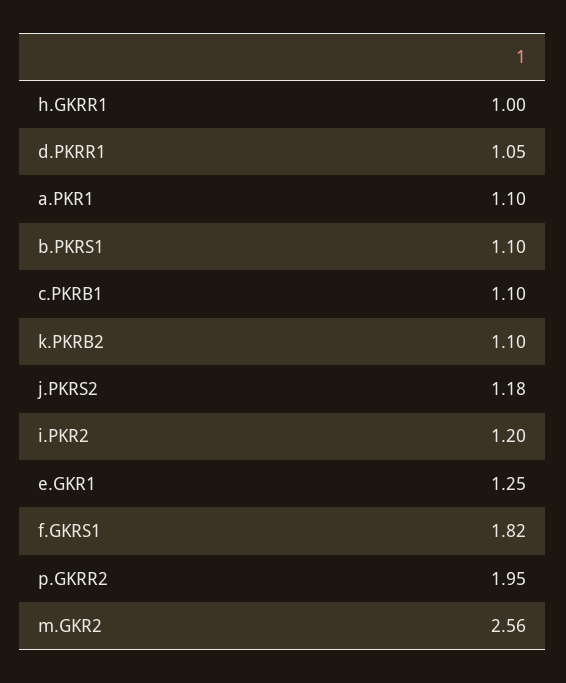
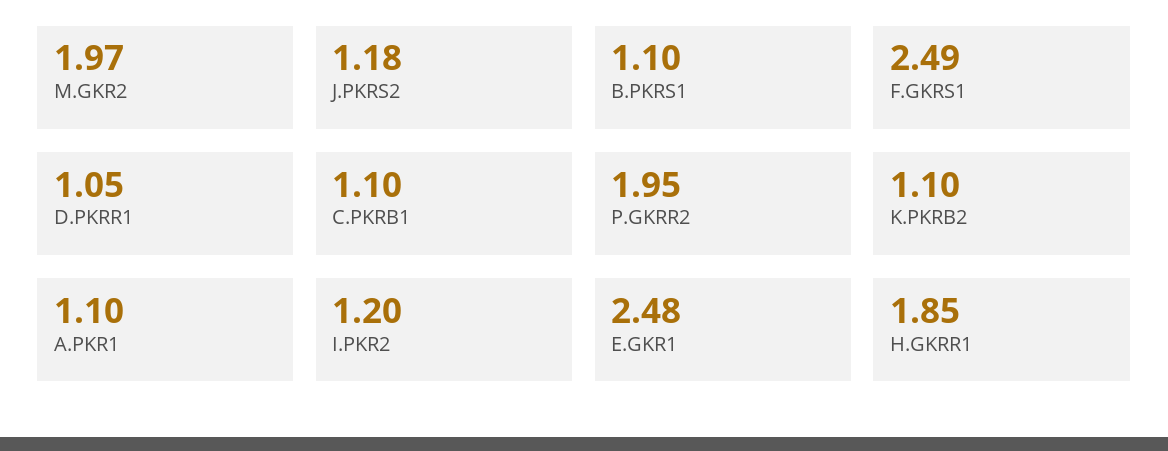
  {
-   "h.GKRR1": 1,
+   "h.GKRR1": 1.85,
    "d.PKRR1": 1.05,
    "a.PKR1": 1.1,
    "b.PKRS1": 1.1,
    "c.PKRB1": 1.1,
    "k.PKRB2": 1.1,
    "j.PKRS2": 1.18,
    "i.PKR2": 1.2,
-   "e.GKR1": 1.25,
+   "e.GKR1": 2.48,
-   "f.GKRS1": 1.82,
+   "f.GKRS1": 2.49,
    "p.GKRR2": 1.95,
-   "m.GKR2": 2.56
+   "m.GKR2": 1.97
  }

